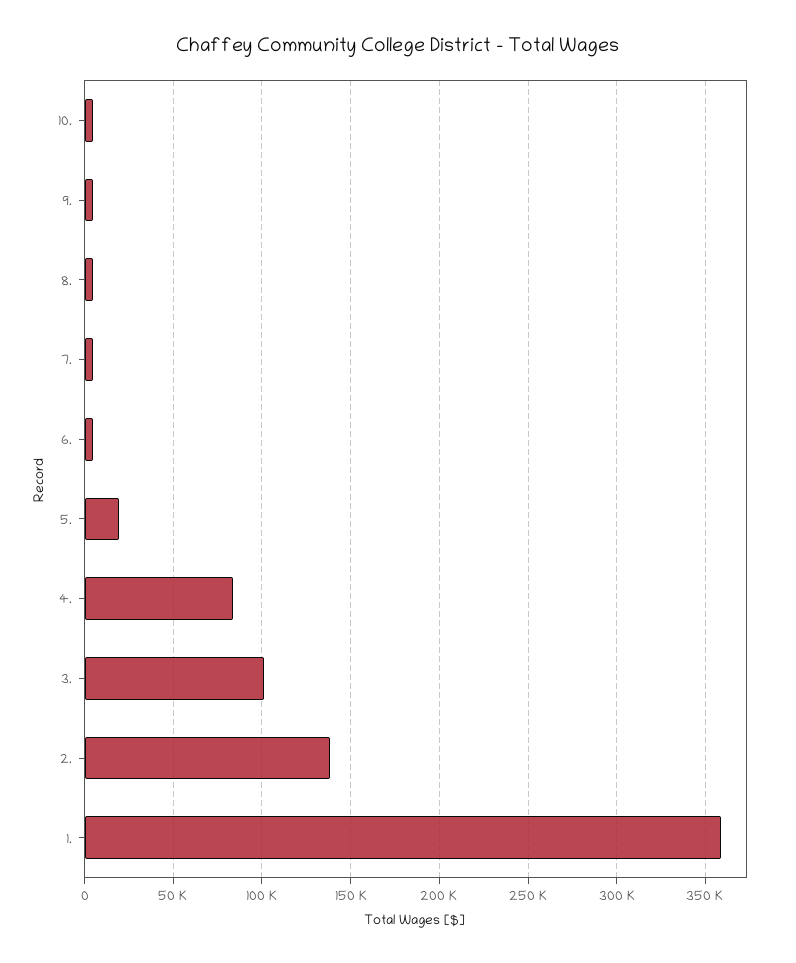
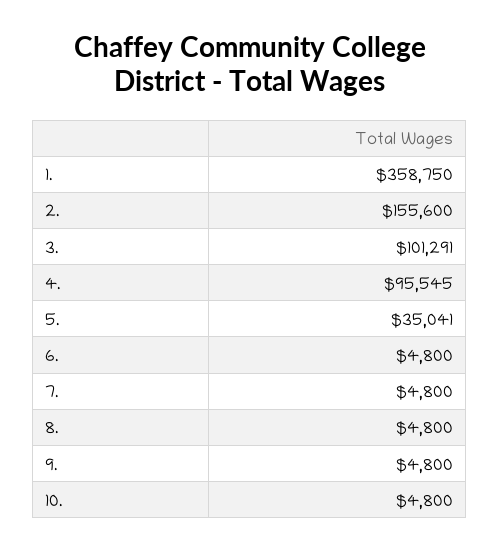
  {
    "10.": 4800,
    "9.": 4800,
    "8.": 4800,
    "7.": 4800,
    "6.": 4800,
-   "5.": 20000,
+   "5.": 35041,
-   "4.": 85000,
+   "4.": 95545,
    "3.": 101291,
-   "2.": 140000,
+   "2.": 155600,
    "1.": 358750
  }

